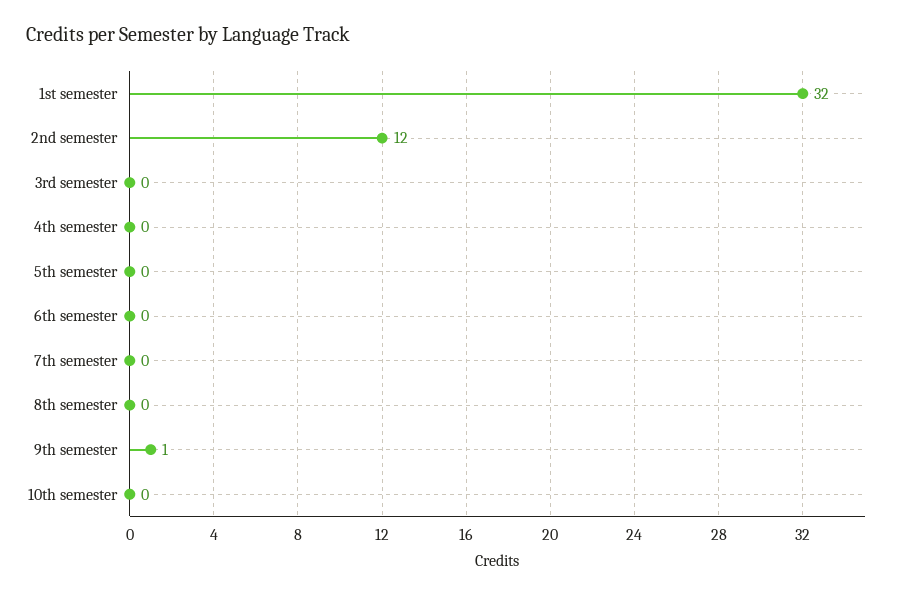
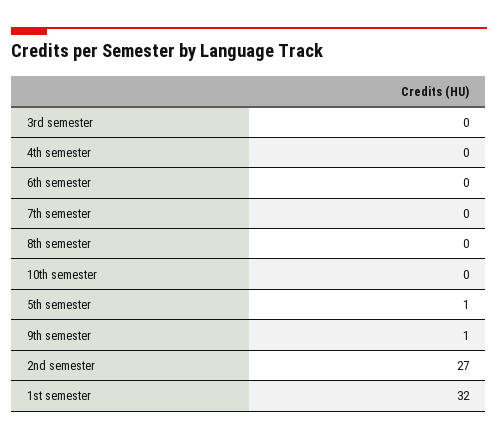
  {
    "1st semester": 32,
-   "2nd semester": 12,
+   "2nd semester": 27,
    "3rd semester": 0,
    "4th semester": 0,
-   "5th semester": 0,
+   "5th semester": 1,
    "6th semester": 0,
    "7th semester": 0,
    "8th semester": 0,
    "9th semester": 1,
    "10th semester": 0
  }

